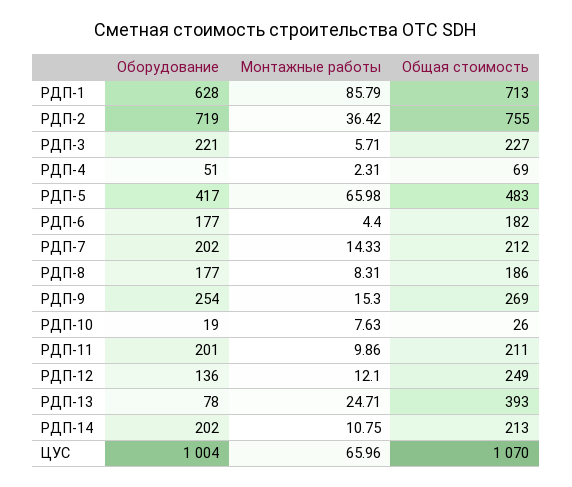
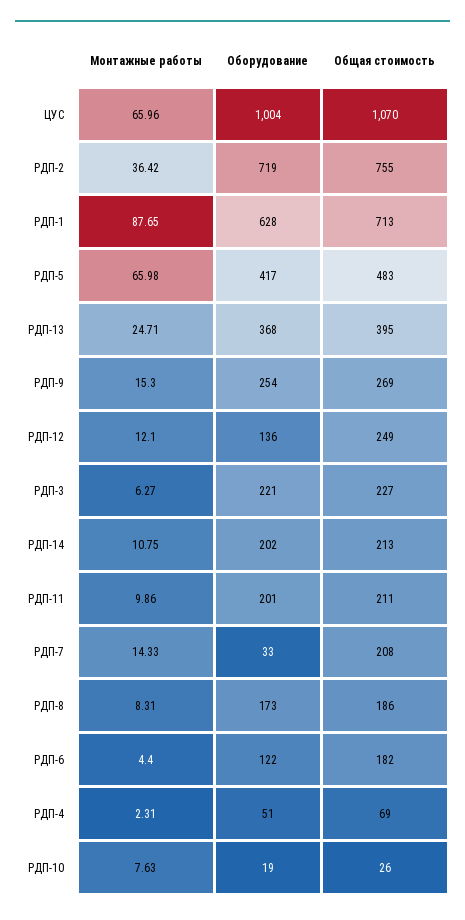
  {
    "Оборудование": {
      "РДП-1": 628,
      "РДП-2": 719,
      "РДП-3": 221,
      "РДП-4": 51,
      "РДП-5": 417,
-     "РДП-6": 177,
+     "РДП-6": 122,
-     "РДП-7": 202,
+     "РДП-7": 33,
-     "РДП-8": 177,
+     "РДП-8": 173,
      "РДП-9": 254,
      "РДП-10": 19,
      "РДП-11": 201,
      "РДП-12": 136,
-     "РДП-13": 78,
+     "РДП-13": 368,
      "РДП-14": 202,
      "ЦУС": 1004
    },
    "Монтажные работы": {
-     "РДП-1": 85.79,
+     "РДП-1": 87.65,
      "РДП-2": 36.42,
-     "РДП-3": 5.71,
+     "РДП-3": 6.27,
      "РДП-4": 2.31,
      "РДП-5": 65.98,
      "РДП-6": 4.4,
      "РДП-7": 14.33,
      "РДП-8": 8.31,
      "РДП-9": 15.3,
      "РДП-10": 7.63,
      "РДП-11": 9.86,
      "РДП-12": 12.1,
      "РДП-13": 24.71,
      "РДП-14": 10.75,
      "ЦУС": 65.96
    },
    "Общая стоимость": {
      "РДП-1": 713,
      "РДП-2": 755,
      "РДП-3": 227,
      "РДП-4": 69,
      "РДП-5": 483,
      "РДП-6": 182,
-     "РДП-7": 212,
+     "РДП-7": 208,
      "РДП-8": 186,
      "РДП-9": 269,
      "РДП-10": 26,
      "РДП-11": 211,
      "РДП-12": 249,
-     "РДП-13": 393,
+     "РДП-13": 395,
      "РДП-14": 213,
      "ЦУС": 1070
    }
  }

